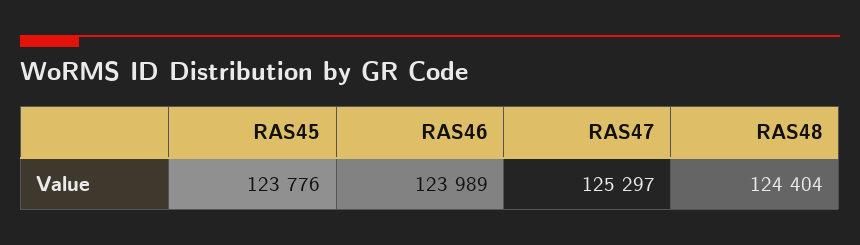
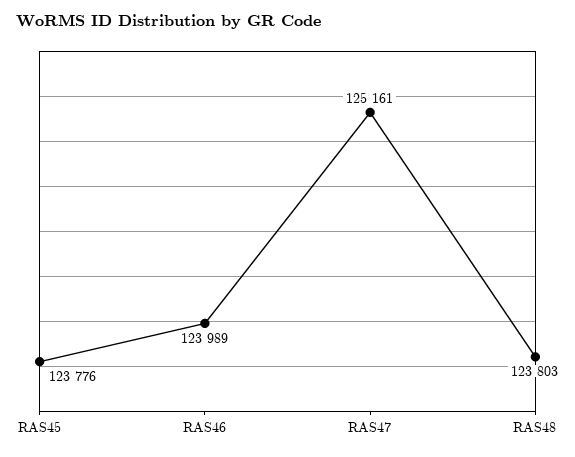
  {
    "RAS45": 123776,
    "RAS46": 123989,
-   "RAS47": 125297,
+   "RAS47": 125161,
-   "RAS48": 124404
+   "RAS48": 123803
  }

